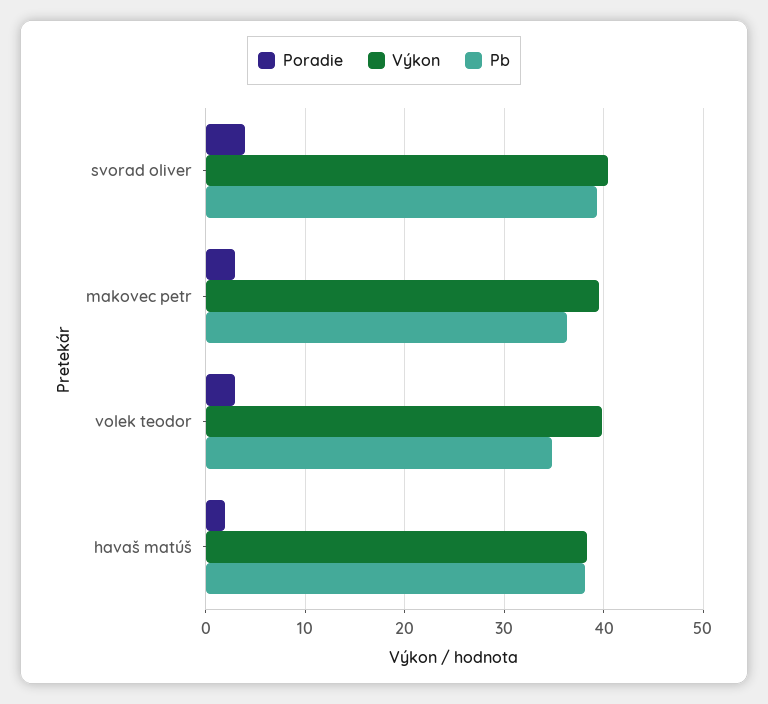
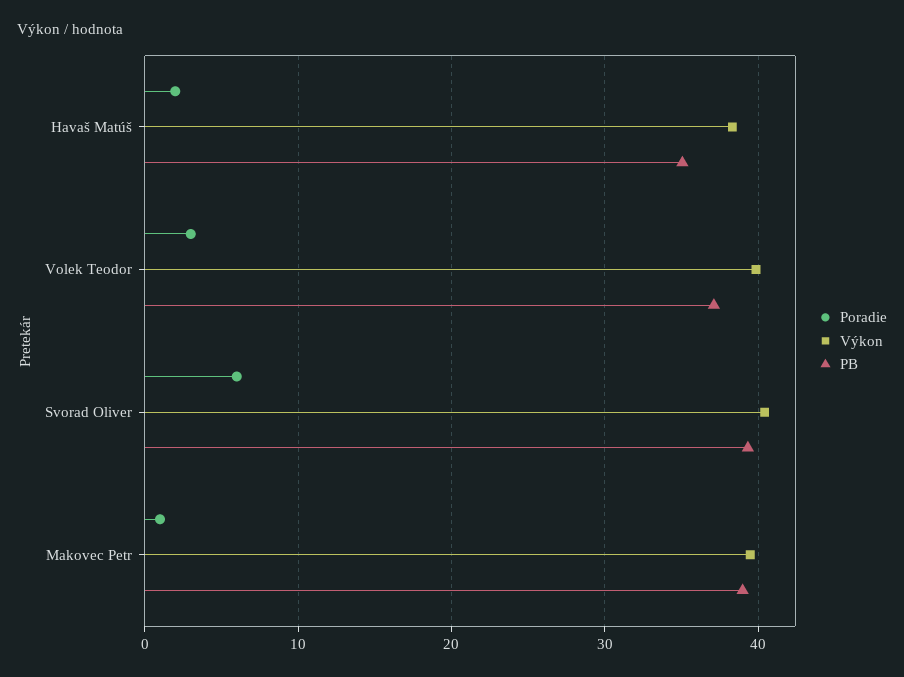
  {
    "Poradie": {
-     "svorad oliver": 4,
+     "svorad oliver": 6,
-     "makovec petr": 3,
+     "makovec petr": 1,
      "volek teodor": 3,
      "havaš matúš": 2
    },
    "Výkon": {
      "svorad oliver": 40,
      "makovec petr": 39,
      "volek teodor": 40,
      "havaš matúš": 38
    },
    "Pb": {
      "svorad oliver": 39,
-     "makovec petr": 36,
+     "makovec petr": 39,
-     "volek teodor": 35,
+     "volek teodor": 37,
-     "havaš matúš": 38
+     "havaš matúš": 35
    }
  }

